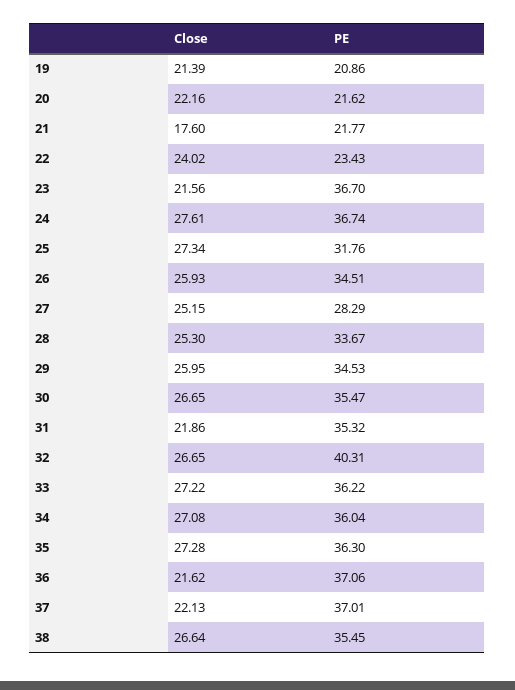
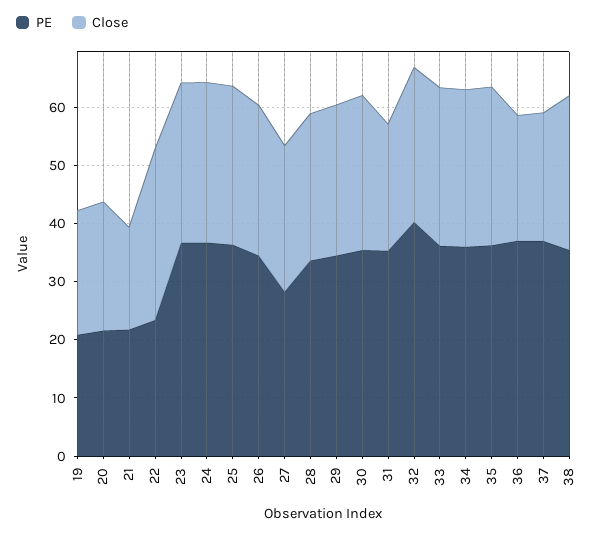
  {
    "Close": {
      "19": 21.39,
      "20": 22.16,
      "21": 17.6,
-     "22": 24.02,
+     "22": 30,
-     "23": 21.56,
+     "23": 28,
      "24": 27.61,
      "25": 27.34,
      "26": 25.93,
      "27": 25.15,
      "28": 25.3,
      "29": 25.95,
      "30": 26.65,
      "31": 21.86,
      "32": 26.65,
      "33": 27.22,
      "34": 27.08,
      "35": 27.28,
      "36": 21.62,
      "37": 22.13,
      "38": 26.64
    },
    "PE": {
      "19": 20.86,
      "20": 21.62,
      "21": 21.77,
      "22": 23.43,
      "23": 36.7,
      "24": 36.74,
-     "25": 31.76,
+     "25": 36,
      "26": 34.51,
      "27": 28.29,
      "28": 33.67,
      "29": 34.53,
      "30": 35.47,
      "31": 35.32,
      "32": 40.31,
      "33": 36.22,
      "34": 36.04,
      "35": 36.3,
      "36": 37.06,
      "37": 37.01,
      "38": 35.45
    }
  }

